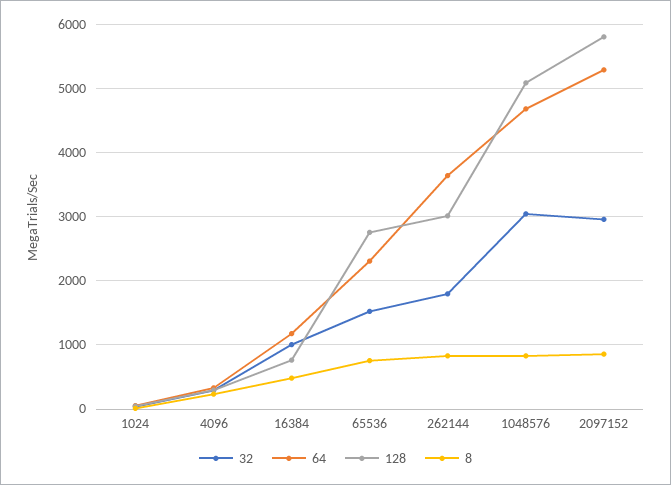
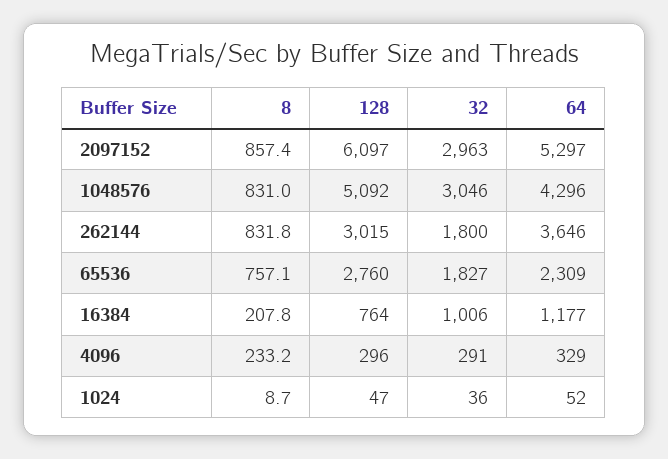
  {
    "32": {
      "1024": 36,
      "4096": 291,
      "16384": 1006,
-     "65536": 1500,
+     "65536": 1827,
      "262144": 1800,
      "1048576": 3046,
      "2097152": 2963
    },
    "64": {
      "1024": 52,
      "4096": 329,
      "16384": 1177,
      "65536": 2309,
      "262144": 3646,
-     "1048576": 4700,
+     "1048576": 4296,
      "2097152": 5297
    },
    "128": {
      "1024": 47,
      "4096": 296,
      "16384": 764,
      "65536": 2760,
      "262144": 3015,
      "1048576": 5092,
-     "2097152": 5800
+     "2097152": 6097
    },
    "8": {
      "1024": 8.7,
      "4096": 233.2,
-     "16384": 500,
+     "16384": 207.8,
      "65536": 757.1,
      "262144": 831.8,
      "1048576": 831,
      "2097152": 857.4
    }
  }

